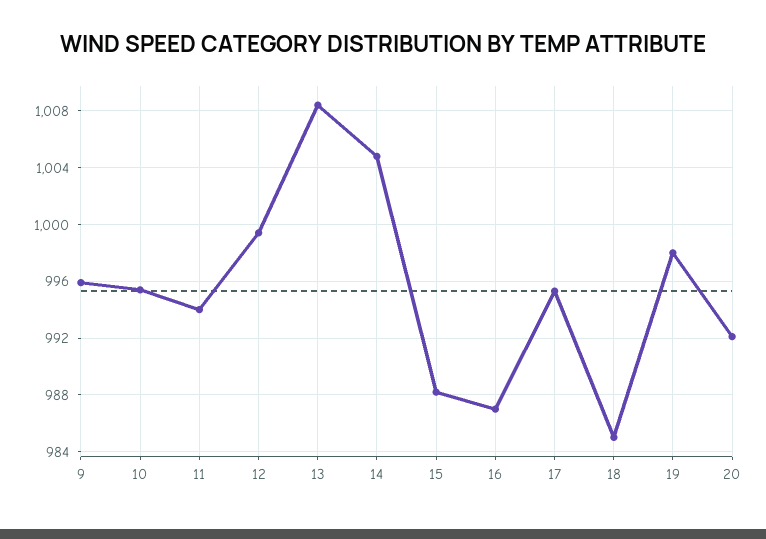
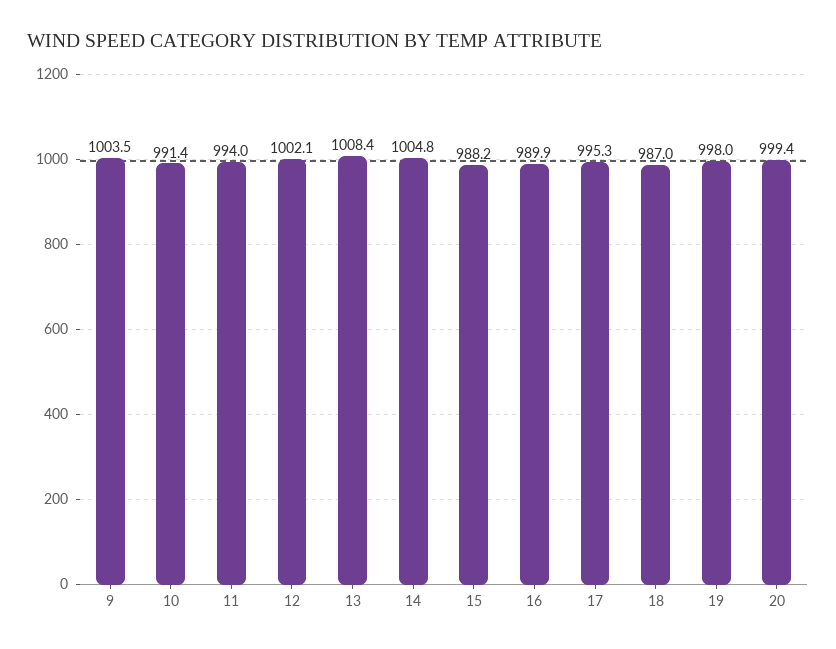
  {
-   "9": 996,
+   "9": 1003.5,
-   "10": 995.5,
+   "10": 991.4,
    "11": 994,
-   "12": 999.5,
+   "12": 1002.1,
    "13": 1008.4,
    "14": 1004.8,
    "15": 988.2,
-   "16": 987,
+   "16": 989.9,
    "17": 995.3,
-   "18": 985,
+   "18": 987,
    "19": 998,
-   "20": 992
+   "20": 999.4
  }

